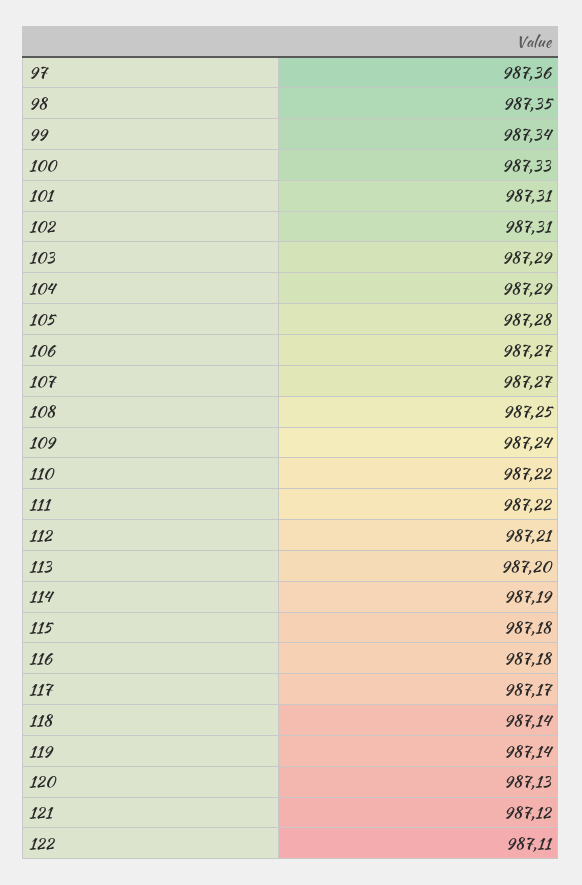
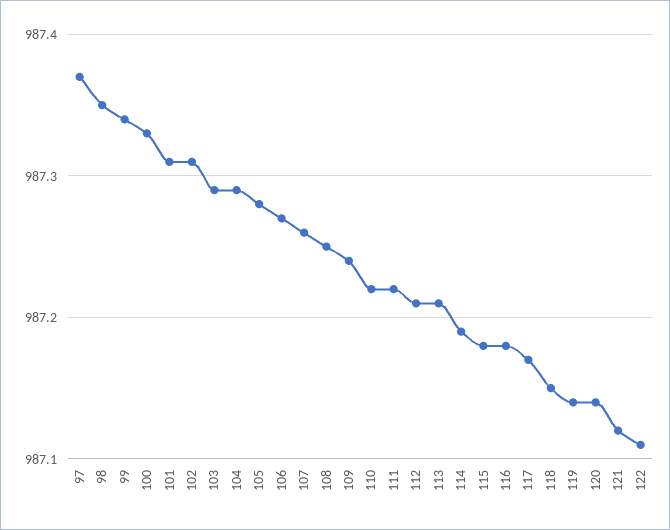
  {
-   "97": 987.36,
+   "97": 987.37,
    "98": 987.35,
    "99": 987.34,
    "100": 987.33,
    "101": 987.31,
    "102": 987.31,
    "103": 987.29,
    "104": 987.29,
    "105": 987.28,
    "106": 987.27,
-   "107": 987.27,
+   "107": 987.26,
    "108": 987.25,
    "109": 987.24,
    "110": 987.22,
    "111": 987.22,
    "112": 987.21,
-   "113": 987.2,
+   "113": 987.21,
    "114": 987.19,
    "115": 987.18,
    "116": 987.18,
    "117": 987.17,
-   "118": 987.14,
+   "118": 987.15,
    "119": 987.14,
-   "120": 987.13,
+   "120": 987.14,
    "121": 987.12,
    "122": 987.11
  }

